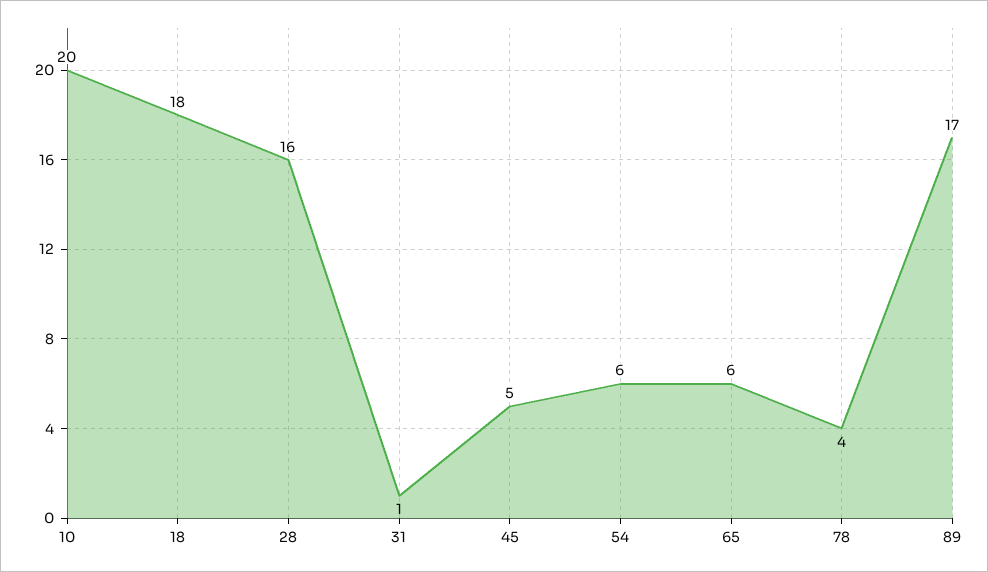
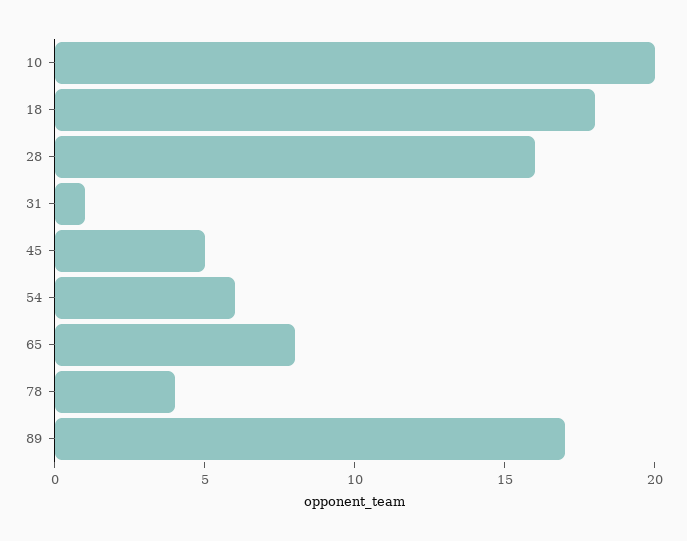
  {
    "10": 20,
    "18": 18,
    "28": 16,
    "31": 1,
    "45": 5,
    "54": 6,
-   "65": 6,
+   "65": 8,
    "78": 4,
    "89": 17
  }

